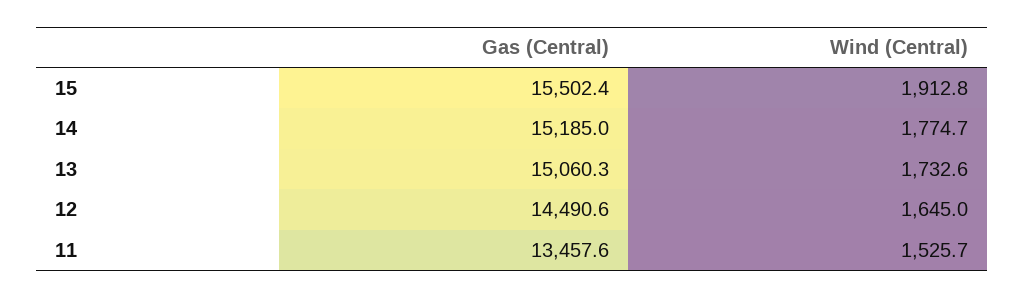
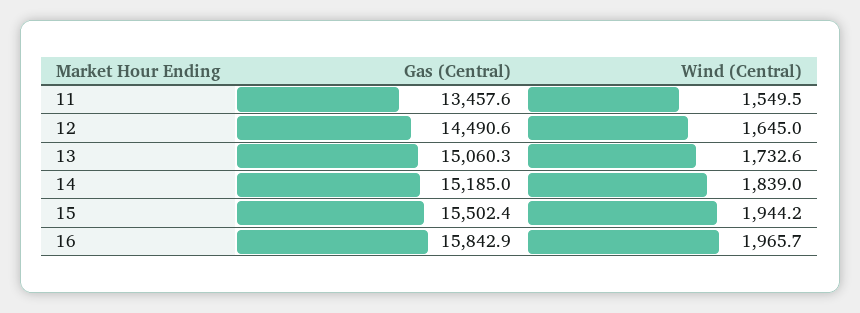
  {
    "Gas (Central)": {
      "15": 15502.4,
      "14": 15185,
      "13": 15060.3,
      "12": 14490.6,
-     "11": 13457.6
+     "11": 13457.6,
+     "16": 15842.9
    },
    "Wind (Central)": {
-     "15": 1912.8,
+     "15": 1944.2,
-     "14": 1774.7,
+     "14": 1839,
      "13": 1732.6,
      "12": 1645,
-     "11": 1525.7
+     "11": 1549.5,
+     "16": 1965.7
    }
  }

